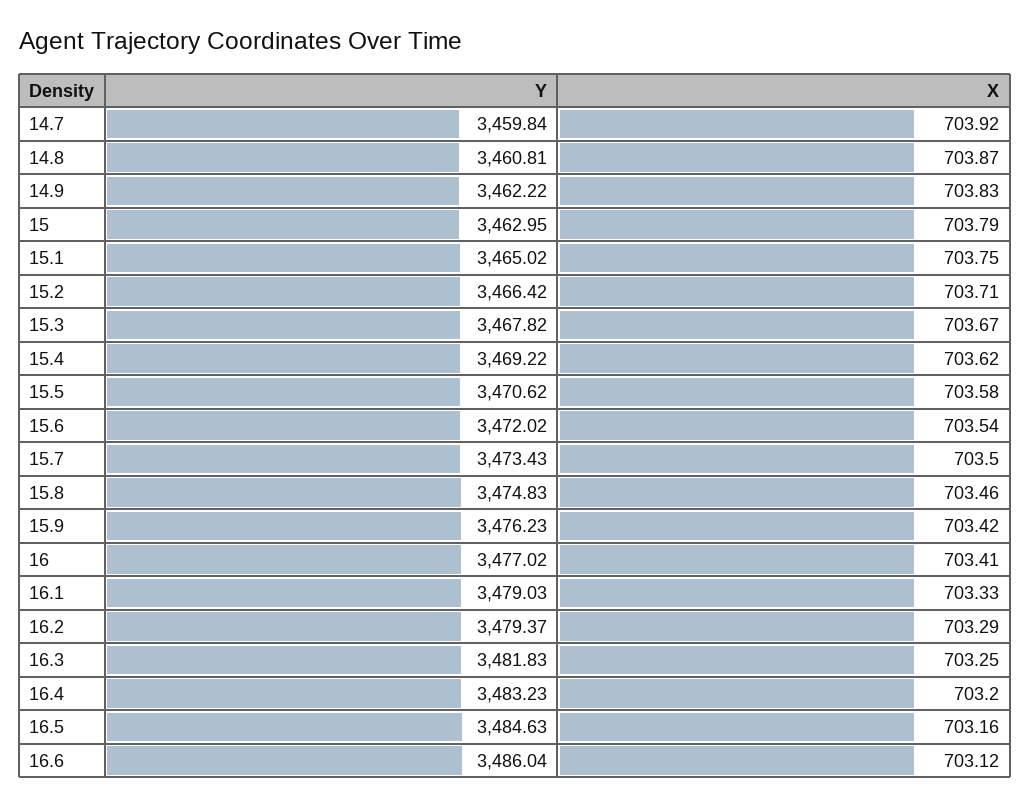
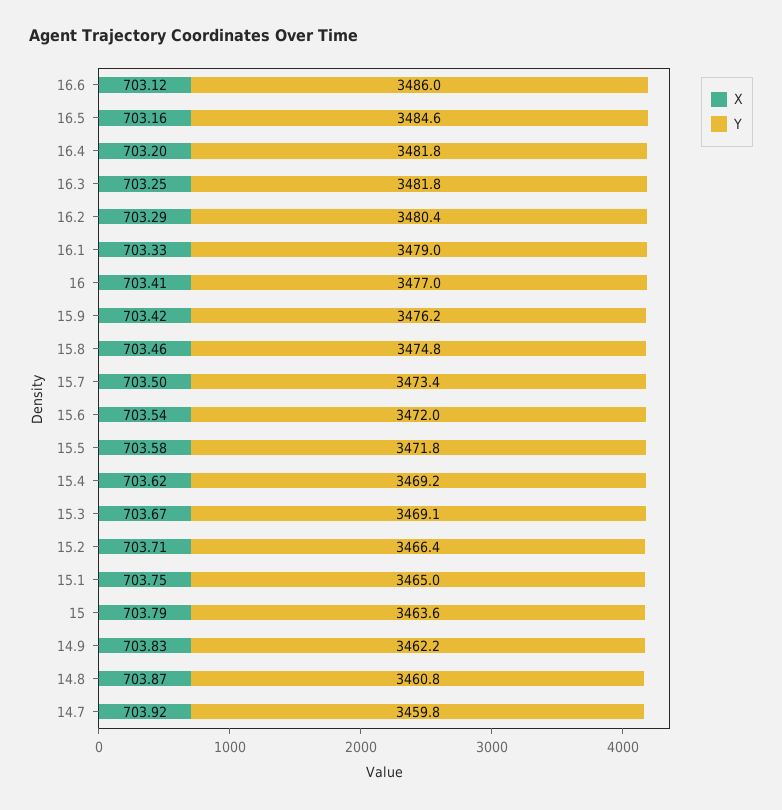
  {
    "Y": {
      "14.7": 3459.84,
      "14.8": 3460.81,
      "14.9": 3462.22,
-     "15": 3462.95,
+     "15": 3463.6,
      "15.1": 3465.02,
      "15.2": 3466.42,
-     "15.3": 3467.82,
+     "15.3": 3469.1,
      "15.4": 3469.22,
-     "15.5": 3470.62,
+     "15.5": 3471.8,
      "15.6": 3472.02,
      "15.7": 3473.43,
      "15.8": 3474.83,
      "15.9": 3476.23,
      "16": 3477.02,
      "16.1": 3479.03,
-     "16.2": 3479.37,
+     "16.2": 3480.4,
      "16.3": 3481.83,
-     "16.4": 3483.23,
+     "16.4": 3481.8,
      "16.5": 3484.63,
      "16.6": 3486.04
    },
    "X": {
      "14.7": 703.92,
      "14.8": 703.87,
      "14.9": 703.83,
      "15": 703.79,
      "15.1": 703.75,
      "15.2": 703.71,
      "15.3": 703.67,
      "15.4": 703.62,
      "15.5": 703.58,
      "15.6": 703.54,
      "15.7": 703.5,
      "15.8": 703.46,
      "15.9": 703.42,
      "16": 703.41,
      "16.1": 703.33,
      "16.2": 703.29,
      "16.3": 703.25,
      "16.4": 703.2,
      "16.5": 703.16,
      "16.6": 703.12
    }
  }

